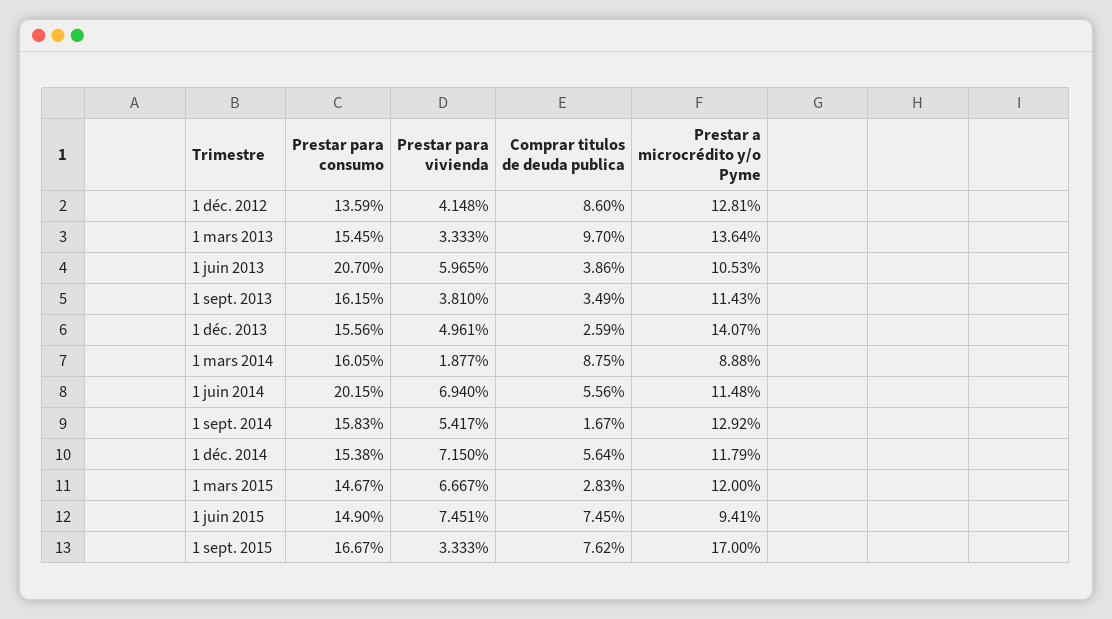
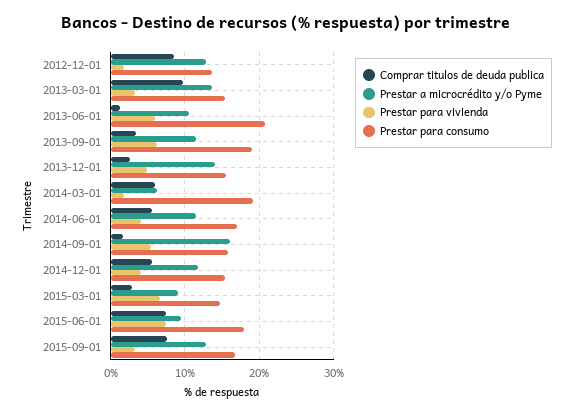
  {
    "Prestar para consumo": {
      "1 déc. 2012": 13.59,
      "1 mars 2013": 15.45,
      "1 juin 2013": 20.7,
-     "1 sept. 2013": 16.15,
+     "1 sept. 2013": 19,
      "1 déc. 2013": 15.56,
-     "1 mars 2014": 16.05,
+     "1 mars 2014": 19,
-     "1 juin 2014": 20.15,
+     "1 juin 2014": 17,
      "1 sept. 2014": 15.83,
      "1 déc. 2014": 15.38,
      "1 mars 2015": 14.67,
-     "1 juin 2015": 14.9,
+     "1 juin 2015": 18,
      "1 sept. 2015": 16.67
    },
    "Prestar para vivienda": {
-     "1 déc. 2012": 4.148,
+     "1 déc. 2012": 2,
      "1 mars 2013": 3.333,
      "1 juin 2013": 5.965,
-     "1 sept. 2013": 3.81,
+     "1 sept. 2013": 6,
      "1 déc. 2013": 4.961,
      "1 mars 2014": 1.877,
-     "1 juin 2014": 6.94,
+     "1 juin 2014": 4,
      "1 sept. 2014": 5.417,
-     "1 déc. 2014": 7.15,
+     "1 déc. 2014": 4,
      "1 mars 2015": 6.667,
      "1 juin 2015": 7.451,
      "1 sept. 2015": 3.333
    },
    "Comprar titulos de deuda publica": {
      "1 déc. 2012": 8.6,
      "1 mars 2013": 9.7,
-     "1 juin 2013": 3.86,
+     "1 juin 2013": 1,
      "1 sept. 2013": 3.49,
      "1 déc. 2013": 2.59,
-     "1 mars 2014": 8.75,
+     "1 mars 2014": 6,
      "1 juin 2014": 5.56,
      "1 sept. 2014": 1.67,
      "1 déc. 2014": 5.64,
      "1 mars 2015": 2.83,
      "1 juin 2015": 7.45,
      "1 sept. 2015": 7.62
    },
    "Prestar a microcrédito y/o Pyme": {
      "1 déc. 2012": 12.81,
      "1 mars 2013": 13.64,
      "1 juin 2013": 10.53,
      "1 sept. 2013": 11.43,
      "1 déc. 2013": 14.07,
-     "1 mars 2014": 8.88,
+     "1 mars 2014": 6,
      "1 juin 2014": 11.48,
-     "1 sept. 2014": 12.92,
+     "1 sept. 2014": 16,
      "1 déc. 2014": 11.79,
-     "1 mars 2015": 12,
+     "1 mars 2015": 9,
      "1 juin 2015": 9.41,
-     "1 sept. 2015": 17
+     "1 sept. 2015": 13
    }
  }

